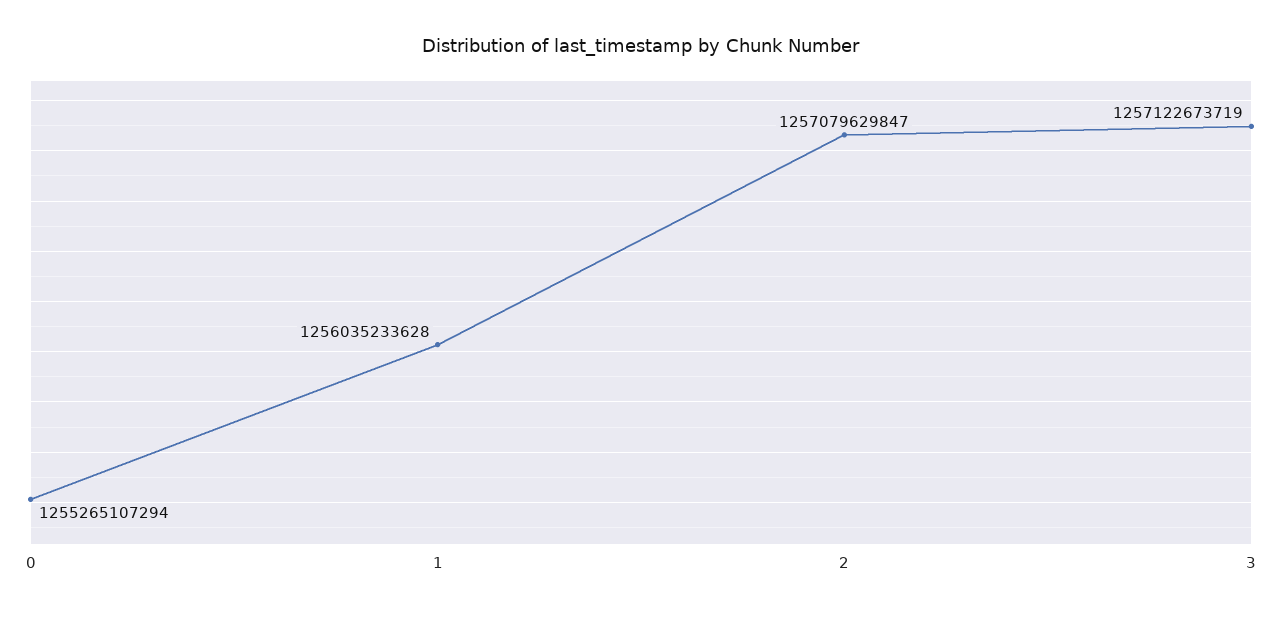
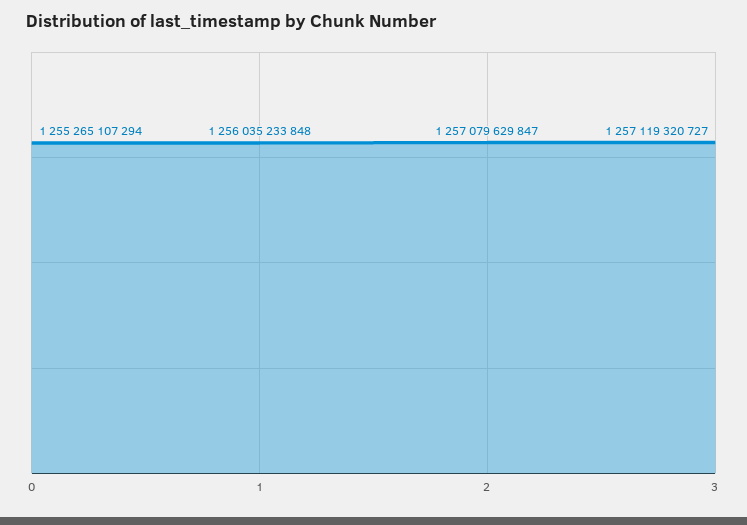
  {
    "0": 1255265107294,
-   "1": 1256035233628,
+   "1": 1256035233848,
    "2": 1257079629847,
-   "3": 1257122673719
+   "3": 1257119320727
  }

